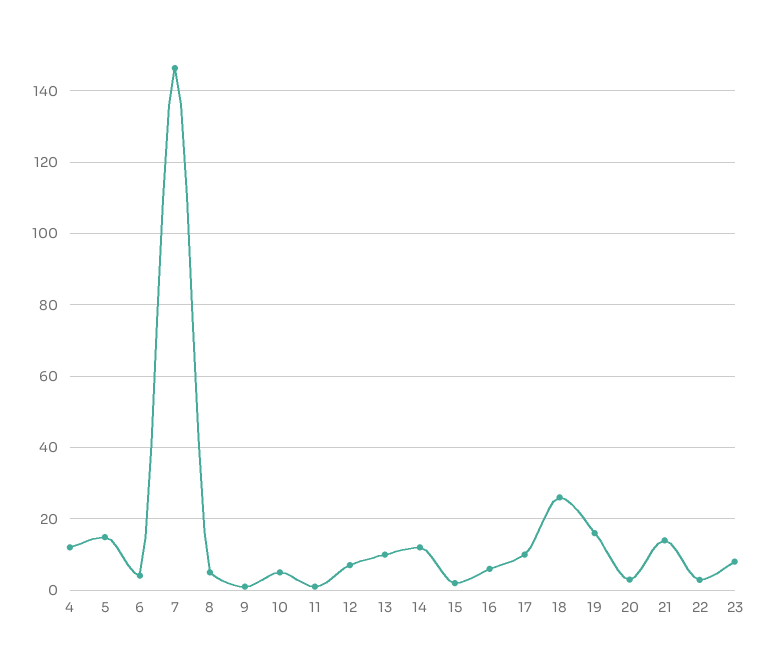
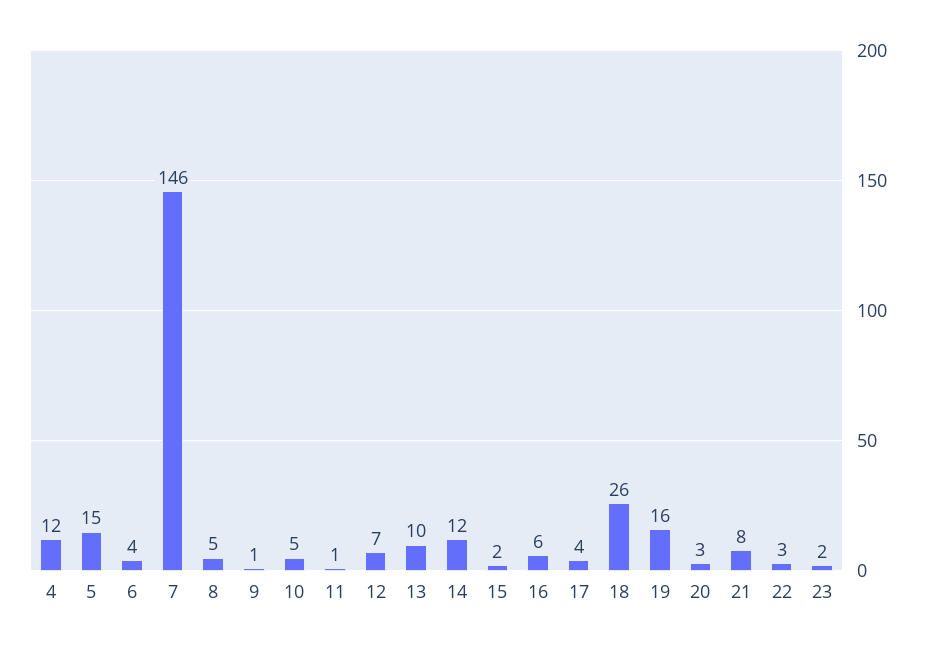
  {
    "4": 12,
    "5": 15,
    "6": 4,
    "7": 146,
    "8": 5,
    "9": 1,
    "10": 5,
    "11": 1,
    "12": 7,
    "13": 10,
    "14": 12,
    "15": 2,
    "16": 6,
-   "17": 10,
+   "17": 4,
    "18": 26,
    "19": 16,
    "20": 3,
-   "21": 14,
+   "21": 8,
    "22": 3,
-   "23": 8
+   "23": 2
  }

